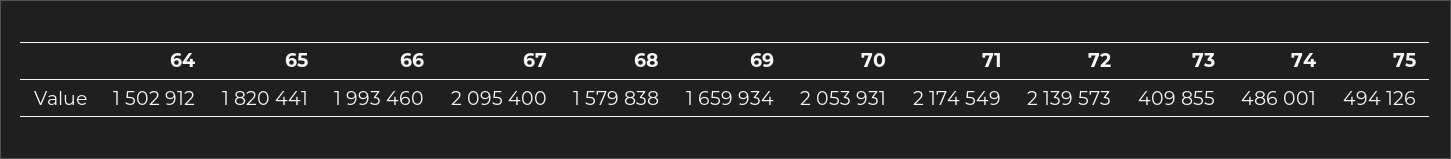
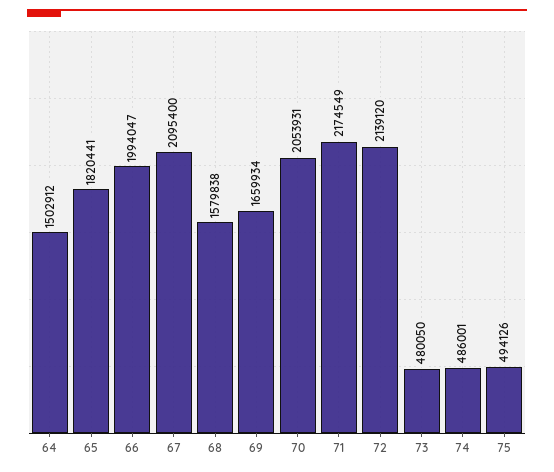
  {
    "64": 1502912,
    "65": 1820441,
-   "66": 1993460,
+   "66": 1994047,
    "67": 2095400,
    "68": 1579838,
    "69": 1659934,
    "70": 2053931,
    "71": 2174549,
-   "72": 2139573,
+   "72": 2139120,
-   "73": 409855,
+   "73": 480050,
    "74": 486001,
    "75": 494126
  }

